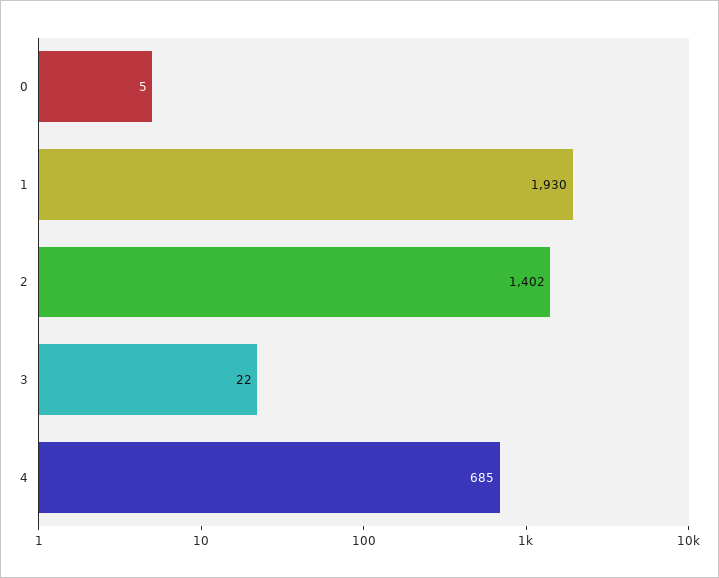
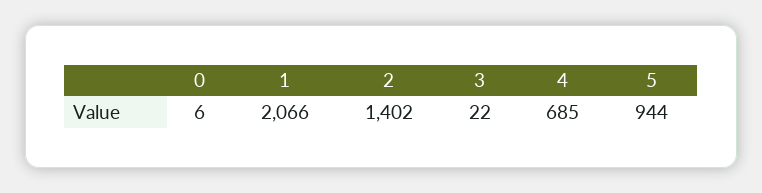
  {
-   "0": 5,
+   "0": 6,
-   "1": 1930,
+   "1": 2066,
    "2": 1402,
    "3": 22,
-   "4": 685
+   "4": 685,
+   "5": 944
  }

